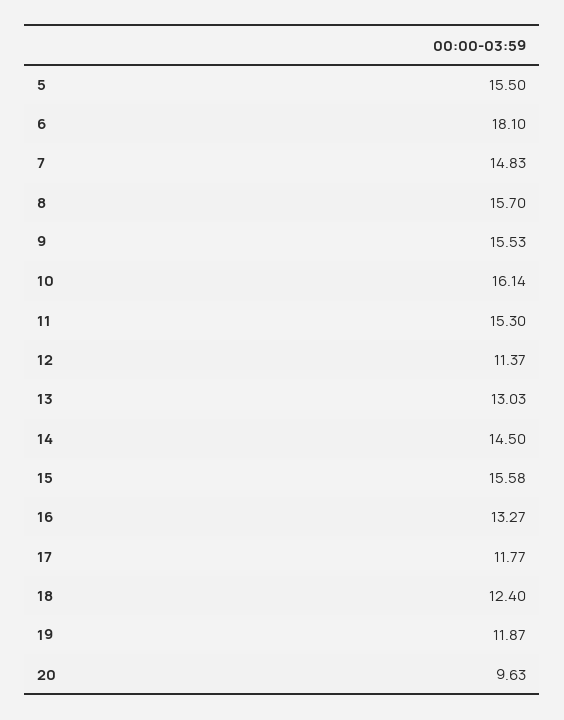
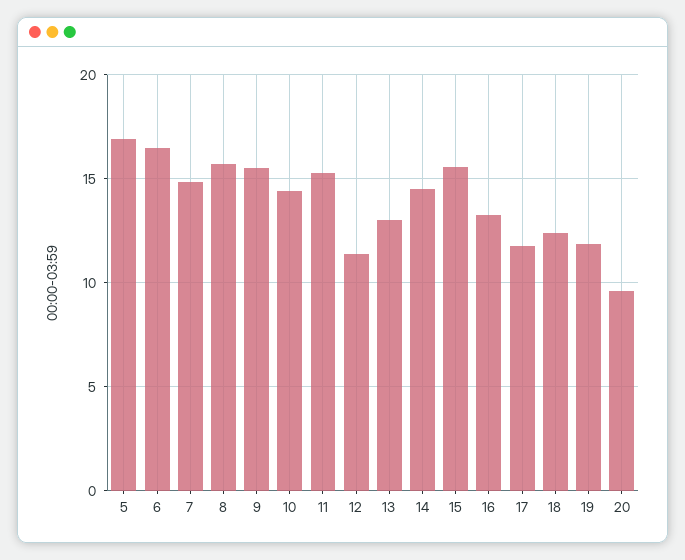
  {
-   "5": 15.5,
+   "5": 17,
-   "6": 18.1,
+   "6": 16.5,
    "7": 14.83,
    "8": 15.7,
    "9": 15.53,
-   "10": 16.14,
+   "10": 14.5,
    "11": 15.3,
    "12": 11.37,
    "13": 13.03,
    "14": 14.5,
    "15": 15.58,
    "16": 13.27,
    "17": 11.77,
    "18": 12.4,
    "19": 11.87,
    "20": 9.63
  }

